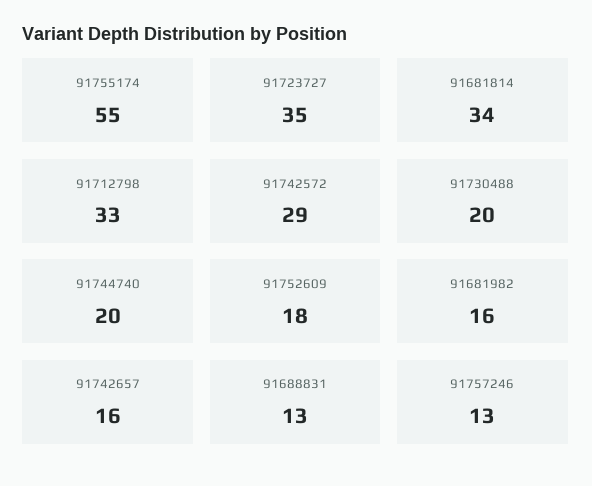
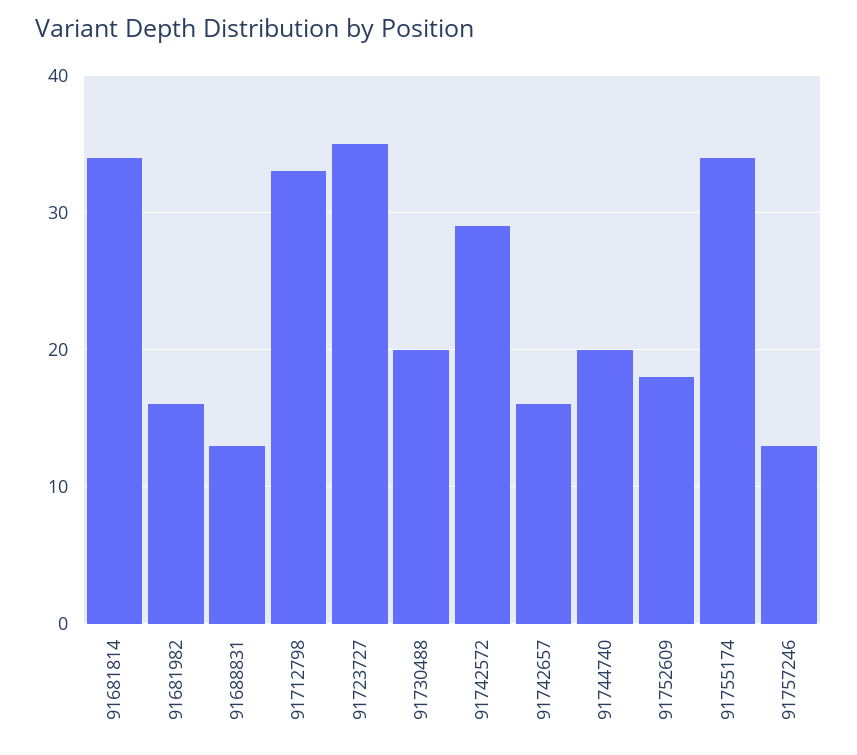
  {
-   "91755174": 55,
+   "91755174": 34,
    "91723727": 35,
    "91681814": 34,
    "91712798": 33,
    "91742572": 29,
    "91730488": 20,
    "91744740": 20,
    "91752609": 18,
    "91681982": 16,
    "91742657": 16,
    "91688831": 13,
    "91757246": 13
  }

